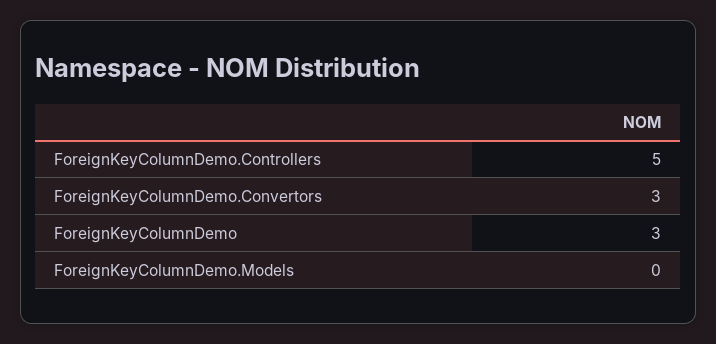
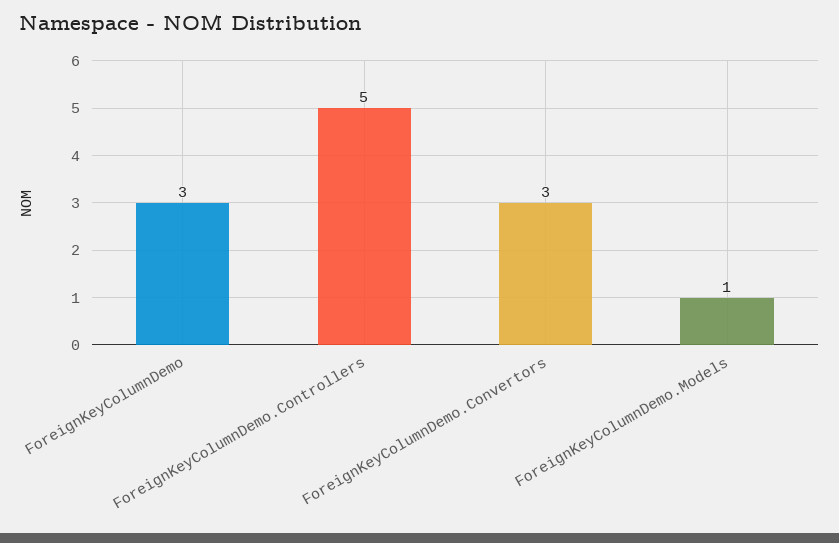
  {
    "ForeignKeyColumnDemo.Controllers": 5,
    "ForeignKeyColumnDemo.Convertors": 3,
    "ForeignKeyColumnDemo": 3,
-   "ForeignKeyColumnDemo.Models": 0
+   "ForeignKeyColumnDemo.Models": 1
  }

